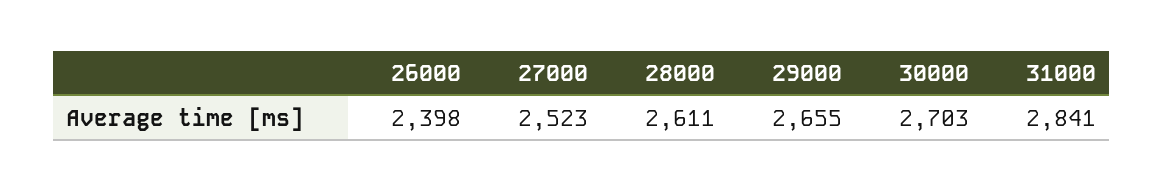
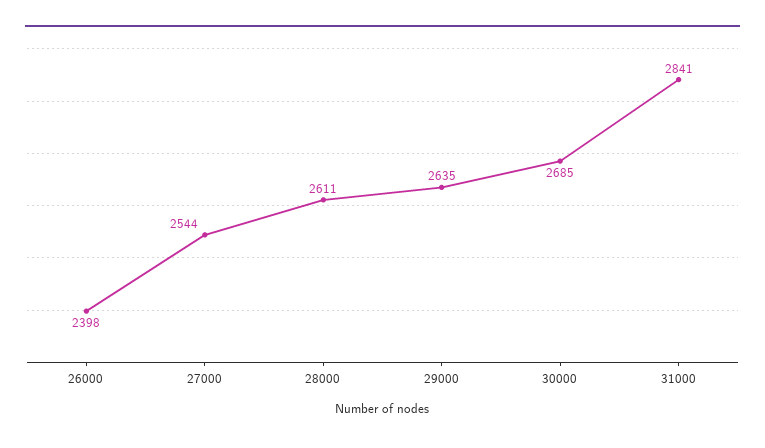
  {
    "26000": 2398,
-   "27000": 2523,
+   "27000": 2544,
    "28000": 2611,
-   "29000": 2655,
+   "29000": 2635,
-   "30000": 2703,
+   "30000": 2685,
    "31000": 2841
  }

